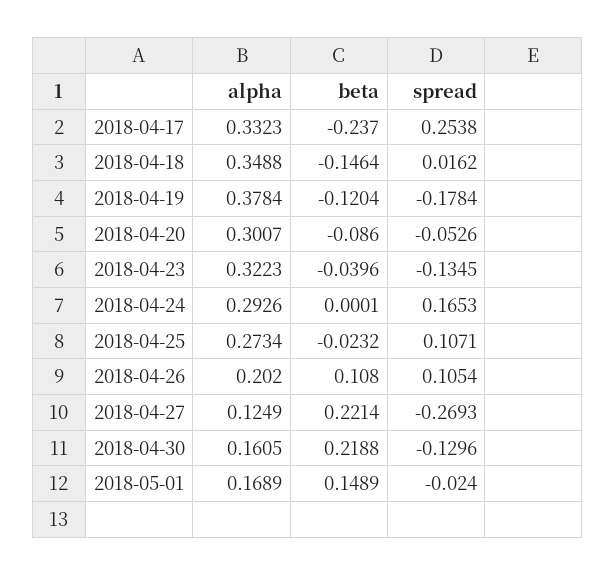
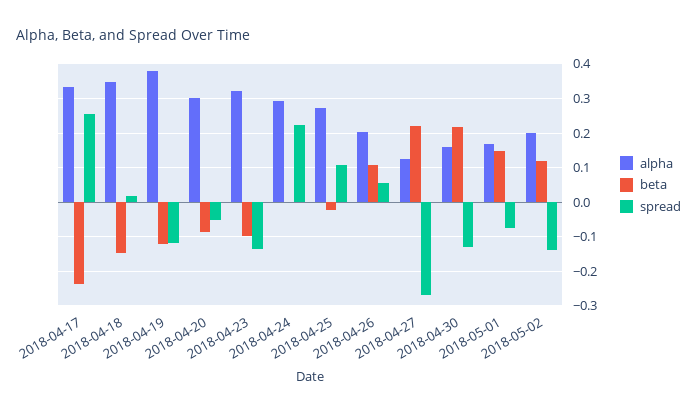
  {
    "alpha": {
      "2018-04-17": 0.3323,
      "2018-04-18": 0.3488,
      "2018-04-19": 0.3784,
      "2018-04-20": 0.3007,
      "2018-04-23": 0.3223,
      "2018-04-24": 0.2926,
      "2018-04-25": 0.2734,
      "2018-04-26": 0.202,
      "2018-04-27": 0.1249,
      "2018-04-30": 0.1605,
-     "2018-05-01": 0.1689
+     "2018-05-01": 0.1689,
+     "2018-05-02": 0.2
    },
    "beta": {
      "2018-04-17": -0.237,
      "2018-04-18": -0.1464,
      "2018-04-19": -0.1204,
      "2018-04-20": -0.086,
-     "2018-04-23": -0.0396,
+     "2018-04-23": -0.1,
      "2018-04-24": 0.0001,
      "2018-04-25": -0.0232,
      "2018-04-26": 0.108,
      "2018-04-27": 0.2214,
      "2018-04-30": 0.2188,
-     "2018-05-01": 0.1489
+     "2018-05-01": 0.1489,
+     "2018-05-02": 0.12
    },
    "spread": {
      "2018-04-17": 0.2538,
      "2018-04-18": 0.0162,
-     "2018-04-19": -0.1784,
+     "2018-04-19": -0.12,
      "2018-04-20": -0.0526,
      "2018-04-23": -0.1345,
-     "2018-04-24": 0.1653,
+     "2018-04-24": 0.22,
      "2018-04-25": 0.1071,
-     "2018-04-26": 0.1054,
+     "2018-04-26": 0.06,
      "2018-04-27": -0.2693,
      "2018-04-30": -0.1296,
-     "2018-05-01": -0.024
+     "2018-05-01": -0.08,
+     "2018-05-02": -0.14
    }
  }

